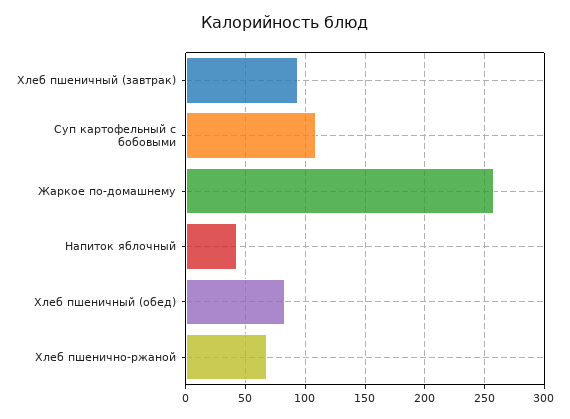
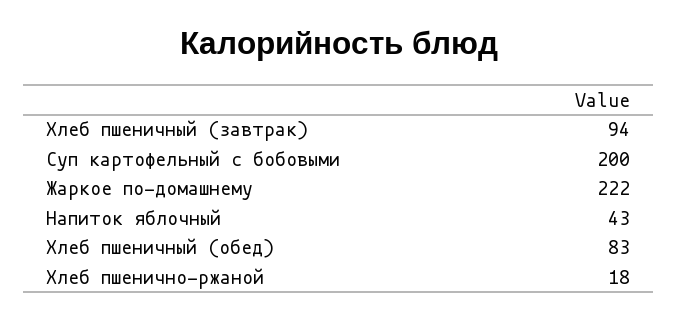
  {
    "Хлеб пшеничный (завтрак)": 94,
-   "Суп картофельный с бобовыми": 110,
+   "Суп картофельный с бобовыми": 200,
-   "Жаркое по-домашнему": 260,
+   "Жаркое по-домашнему": 222,
    "Напиток яблочный": 43,
    "Хлеб пшеничный (обед)": 83,
-   "Хлеб пшенично-ржаной": 70
+   "Хлеб пшенично-ржаной": 18
  }

